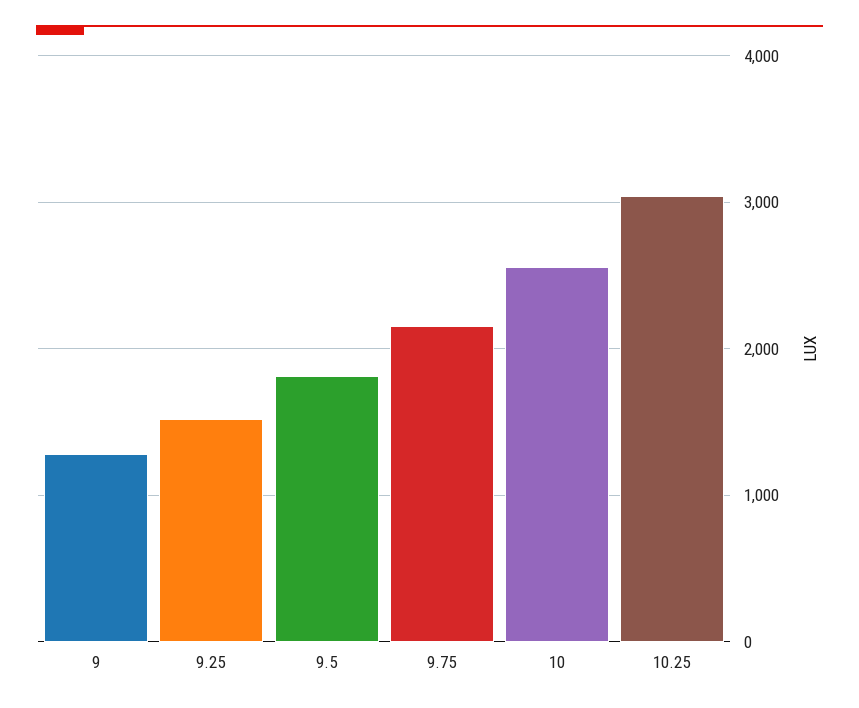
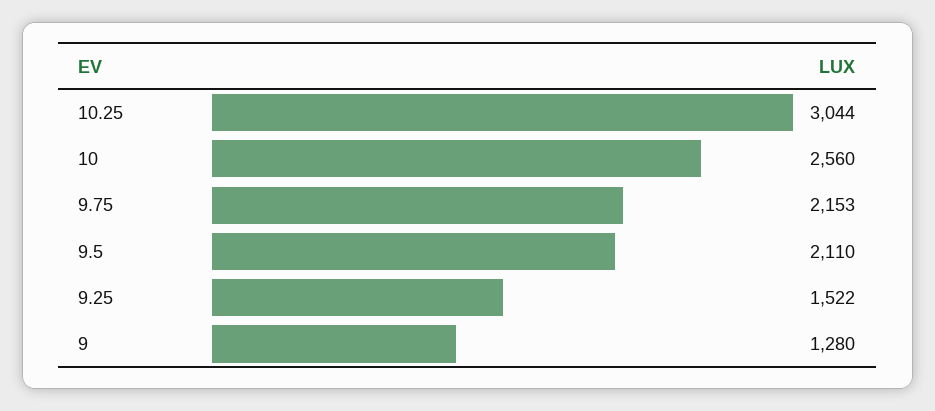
  {
    "9": 1280,
    "9.25": 1522,
-   "9.5": 1800,
+   "9.5": 2110,
    "9.75": 2153,
    "10": 2560,
    "10.25": 3044
  }

